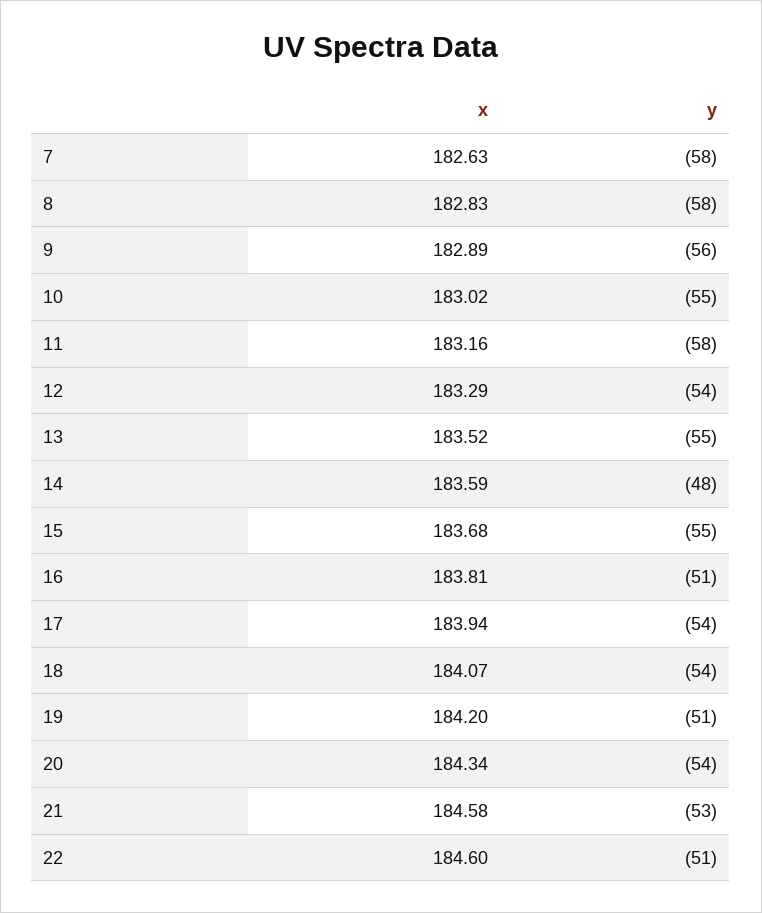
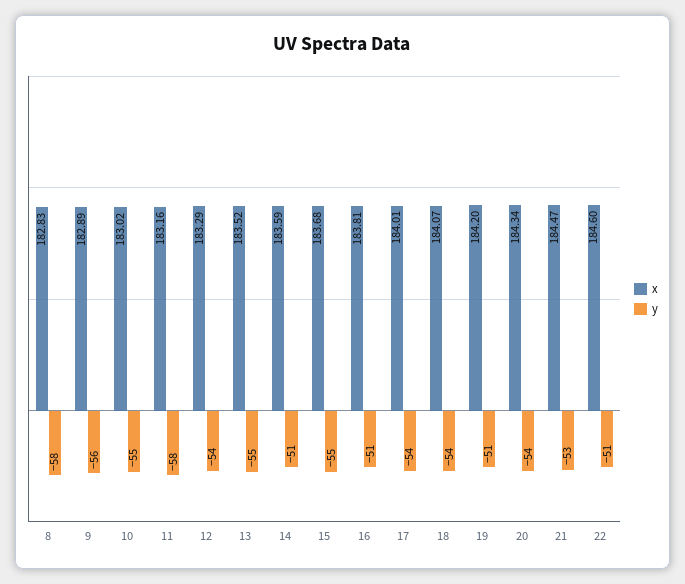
  {
    "x": {
-     "7": 182.63,
      "8": 182.83,
      "9": 182.89,
      "10": 183.02,
      "11": 183.16,
      "12": 183.29,
      "13": 183.52,
      "14": 183.59,
      "15": 183.68,
      "16": 183.81,
-     "17": 183.94,
+     "17": 184.01,
      "18": 184.07,
      "19": 184.2,
      "20": 184.34,
-     "21": 184.58,
+     "21": 184.47,
      "22": 184.6
    },
    "y": {
-     "7": -58,
      "8": -58,
      "9": -56,
      "10": -55,
      "11": -58,
      "12": -54,
      "13": -55,
-     "14": -48,
+     "14": -51,
      "15": -55,
      "16": -51,
      "17": -54,
      "18": -54,
      "19": -51,
      "20": -54,
      "21": -53,
      "22": -51
    }
  }

